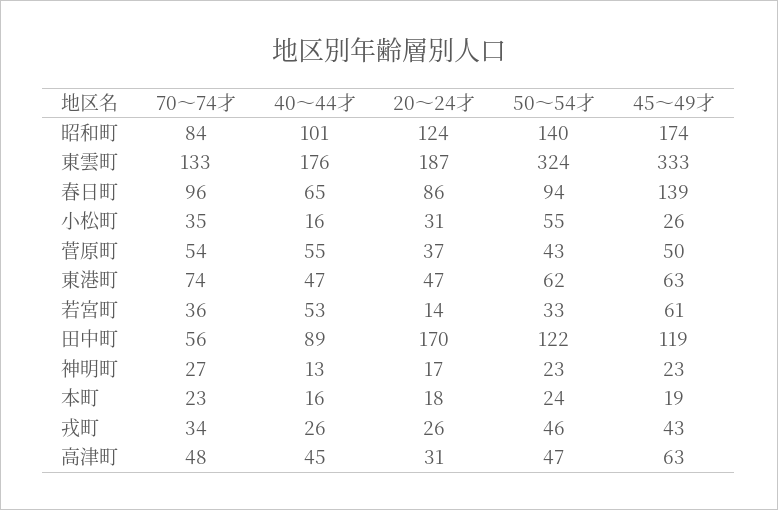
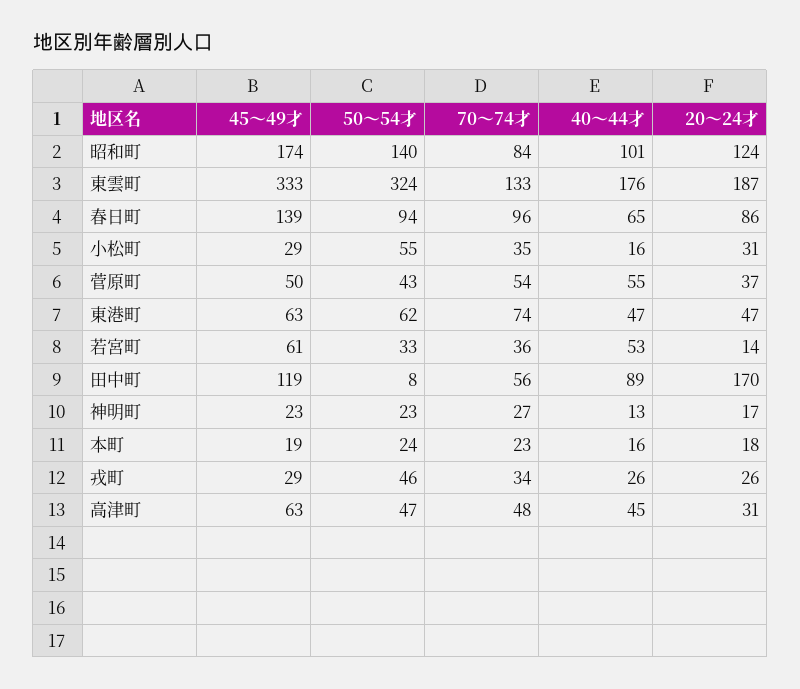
  {
    "70～74才": {
      "昭和町": 84,
      "東雲町": 133,
      "春日町": 96,
      "小松町": 35,
      "菅原町": 54,
      "東港町": 74,
      "若宮町": 36,
      "田中町": 56,
      "神明町": 27,
      "本町": 23,
      "戎町": 34,
      "高津町": 48
    },
    "40～44才": {
      "昭和町": 101,
      "東雲町": 176,
      "春日町": 65,
      "小松町": 16,
      "菅原町": 55,
      "東港町": 47,
      "若宮町": 53,
      "田中町": 89,
      "神明町": 13,
      "本町": 16,
      "戎町": 26,
      "高津町": 45
    },
    "20～24才": {
      "昭和町": 124,
      "東雲町": 187,
      "春日町": 86,
      "小松町": 31,
      "菅原町": 37,
      "東港町": 47,
      "若宮町": 14,
      "田中町": 170,
      "神明町": 17,
      "本町": 18,
      "戎町": 26,
      "高津町": 31
    },
    "50～54才": {
      "昭和町": 140,
      "東雲町": 324,
      "春日町": 94,
      "小松町": 55,
      "菅原町": 43,
      "東港町": 62,
      "若宮町": 33,
-     "田中町": 122,
+     "田中町": 8,
      "神明町": 23,
      "本町": 24,
      "戎町": 46,
      "高津町": 47
    },
    "45～49才": {
      "昭和町": 174,
      "東雲町": 333,
      "春日町": 139,
-     "小松町": 26,
+     "小松町": 29,
      "菅原町": 50,
      "東港町": 63,
      "若宮町": 61,
      "田中町": 119,
      "神明町": 23,
      "本町": 19,
-     "戎町": 43,
+     "戎町": 29,
      "高津町": 63
    }
  }

